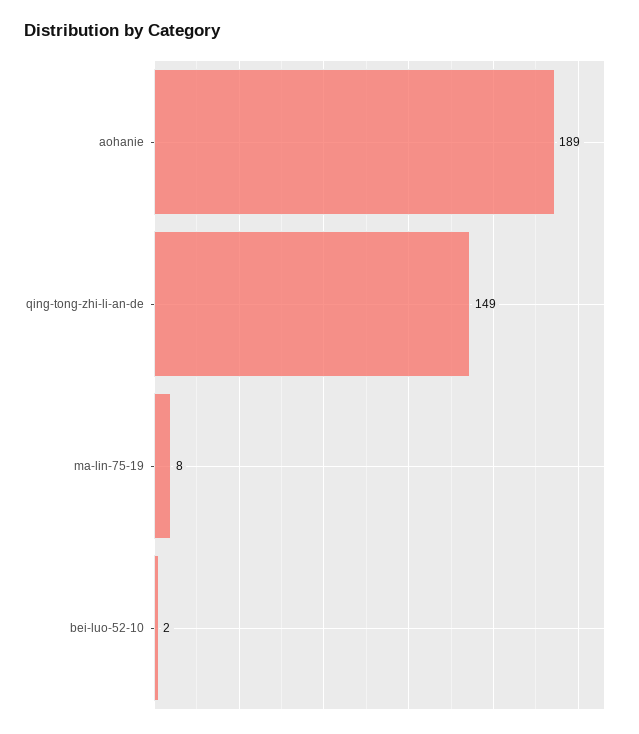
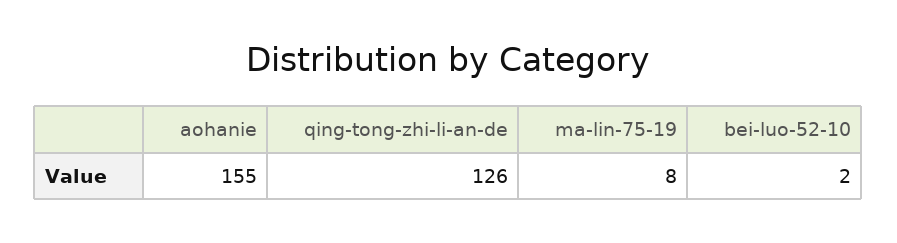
  {
-   "aohanie": 189,
+   "aohanie": 155,
-   "qing-tong-zhi-li-an-de": 149,
+   "qing-tong-zhi-li-an-de": 126,
    "ma-lin-75-19": 8,
    "bei-luo-52-10": 2
  }

